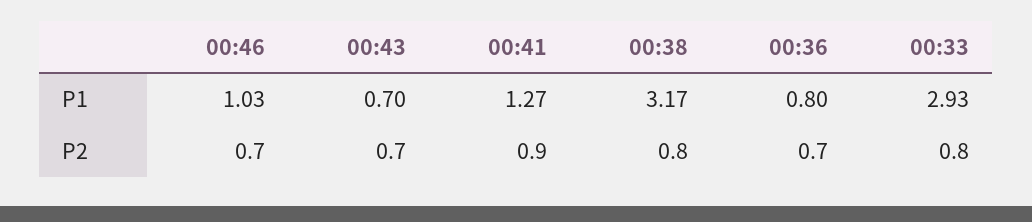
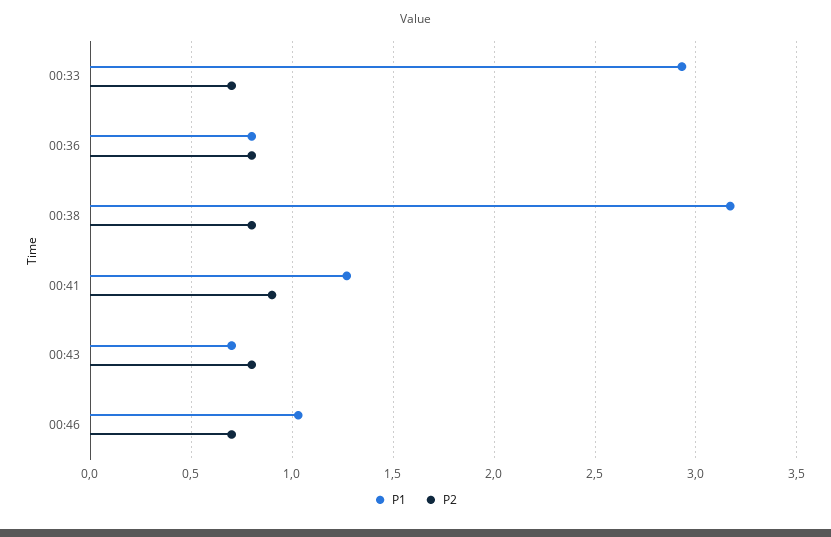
  {
    "P1": {
      "00:46": 1.03,
      "00:43": 0.7,
      "00:41": 1.27,
      "00:38": 3.17,
      "00:36": 0.8,
      "00:33": 2.93
    },
    "P2": {
      "00:46": 0.7,
-     "00:43": 0.7,
+     "00:43": 0.8,
      "00:41": 0.9,
      "00:38": 0.8,
-     "00:36": 0.7,
+     "00:36": 0.8,
-     "00:33": 0.8
+     "00:33": 0.7
    }
  }

